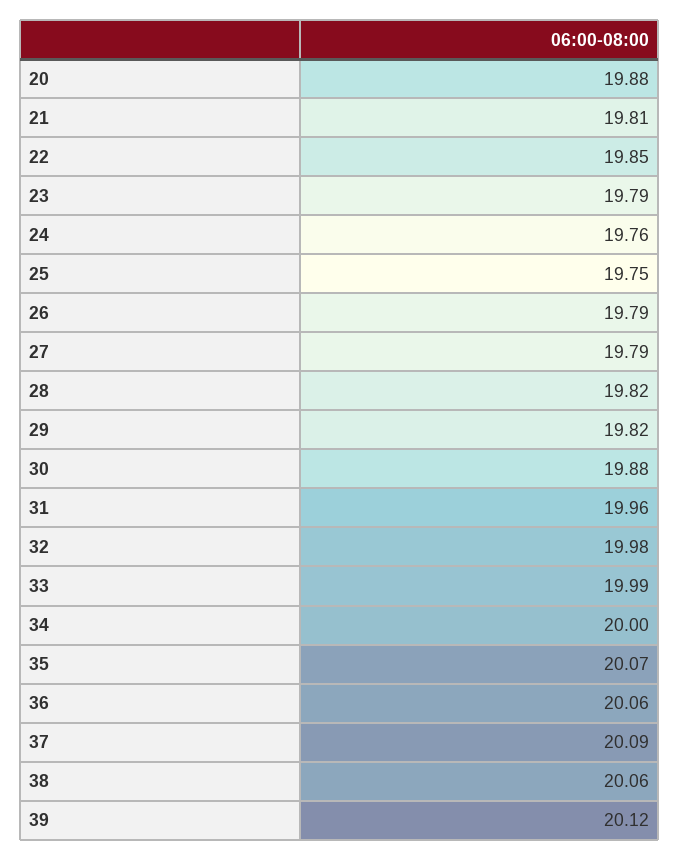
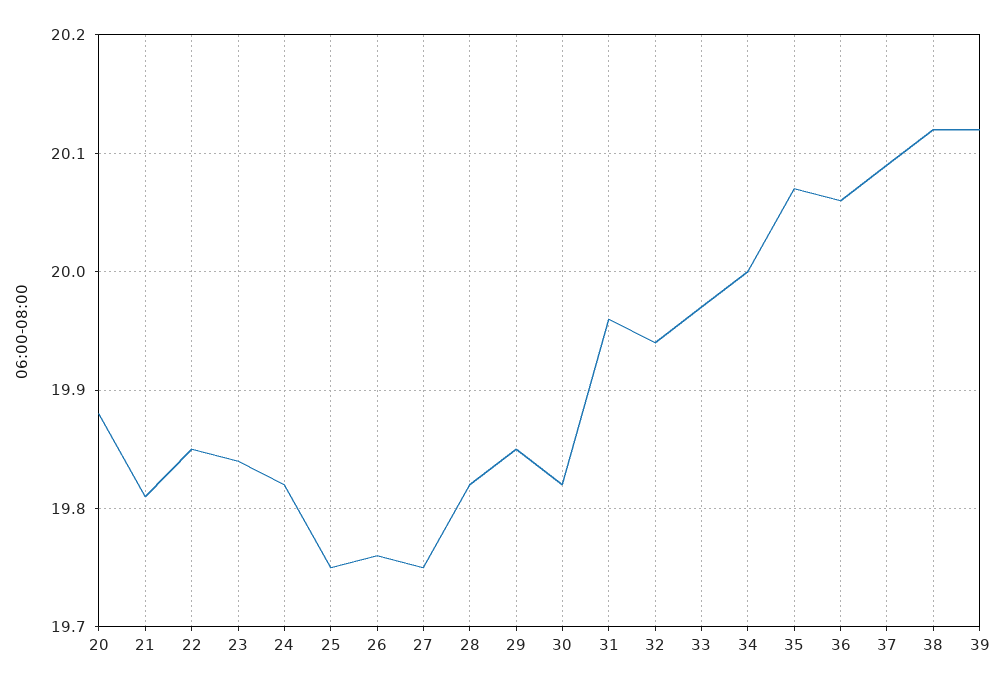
  {
    "20": 19.88,
    "21": 19.81,
    "22": 19.85,
-   "23": 19.79,
+   "23": 19.84,
-   "24": 19.76,
+   "24": 19.82,
    "25": 19.75,
-   "26": 19.79,
+   "26": 19.76,
-   "27": 19.79,
+   "27": 19.75,
    "28": 19.82,
-   "29": 19.82,
+   "29": 19.85,
-   "30": 19.88,
+   "30": 19.82,
    "31": 19.96,
-   "32": 19.98,
+   "32": 19.94,
-   "33": 19.99,
+   "33": 19.97,
    "34": 20,
    "35": 20.07,
    "36": 20.06,
    "37": 20.09,
-   "38": 20.06,
+   "38": 20.12,
    "39": 20.12
  }

